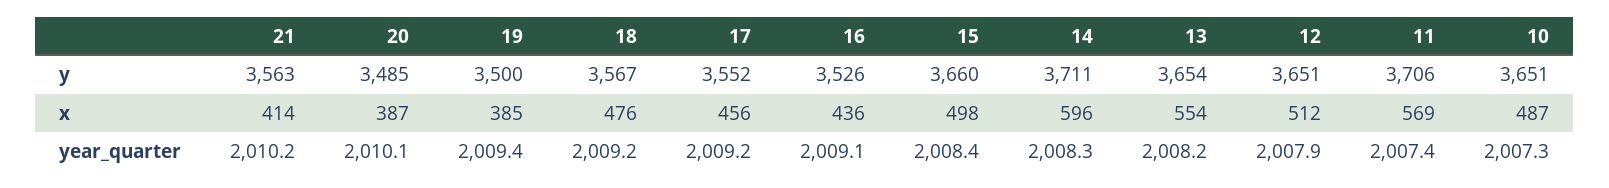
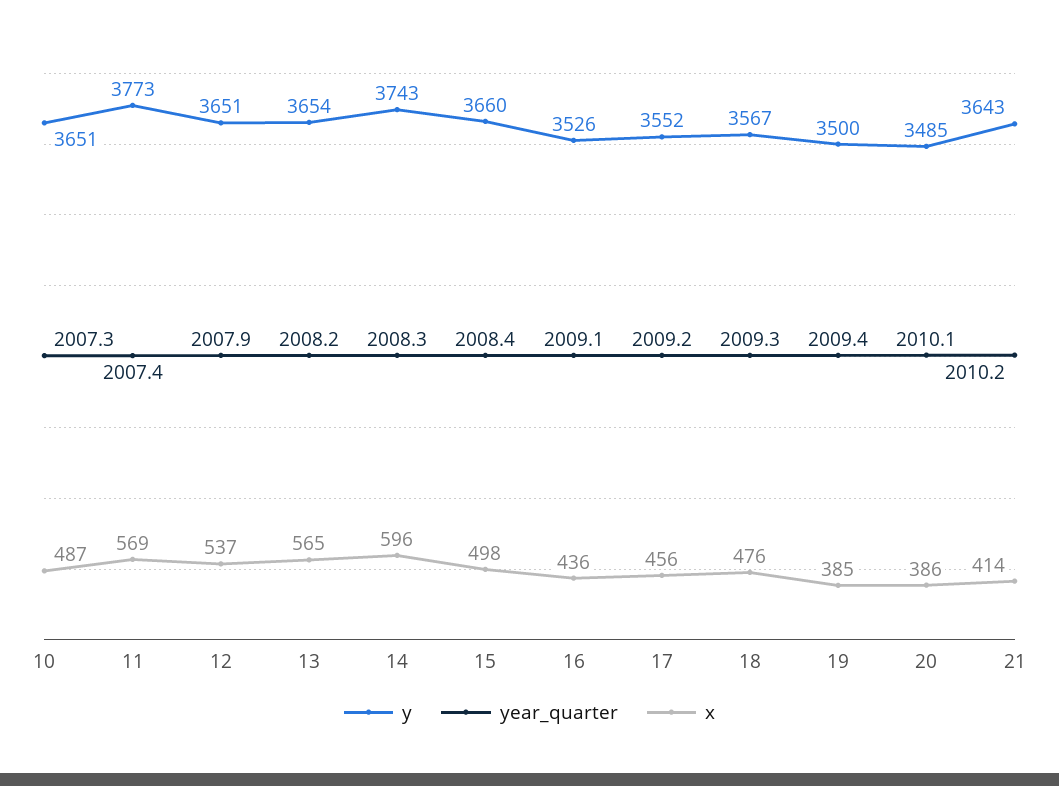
  {
    "y": {
-     "21": 3563,
+     "21": 3643,
      "20": 3485,
      "19": 3500,
      "18": 3567,
      "17": 3552,
      "16": 3526,
      "15": 3660,
-     "14": 3711,
+     "14": 3743,
      "13": 3654,
      "12": 3651,
-     "11": 3706,
+     "11": 3773,
      "10": 3651
    },
    "x": {
      "21": 414,
-     "20": 387,
+     "20": 386,
      "19": 385,
      "18": 476,
      "17": 456,
      "16": 436,
      "15": 498,
      "14": 596,
-     "13": 554,
+     "13": 565,
-     "12": 512,
+     "12": 537,
      "11": 569,
      "10": 487
    },
    "year_quarter": {
      "21": 2010.2,
      "20": 2010.1,
      "19": 2009.4,
-     "18": 2009.2,
+     "18": 2009.3,
      "17": 2009.2,
      "16": 2009.1,
      "15": 2008.4,
      "14": 2008.3,
      "13": 2008.2,
      "12": 2007.9,
      "11": 2007.4,
      "10": 2007.3
    }
  }

